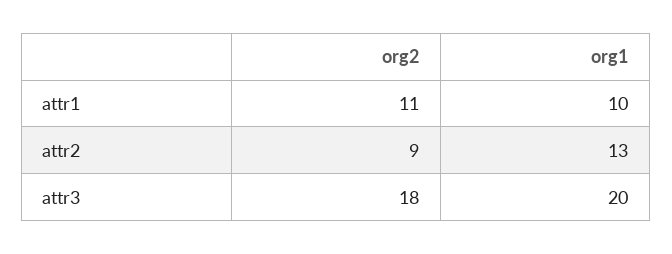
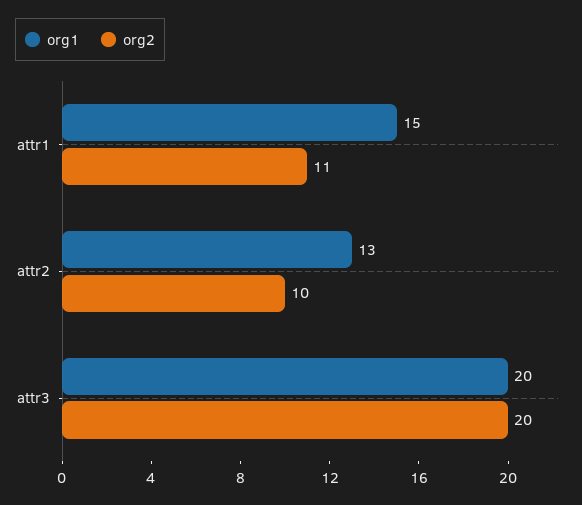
  {
    "org2": {
      "attr1": 11,
-     "attr2": 9,
+     "attr2": 10,
-     "attr3": 18
+     "attr3": 20
    },
    "org1": {
-     "attr1": 10,
+     "attr1": 15,
      "attr2": 13,
      "attr3": 20
    }
  }

